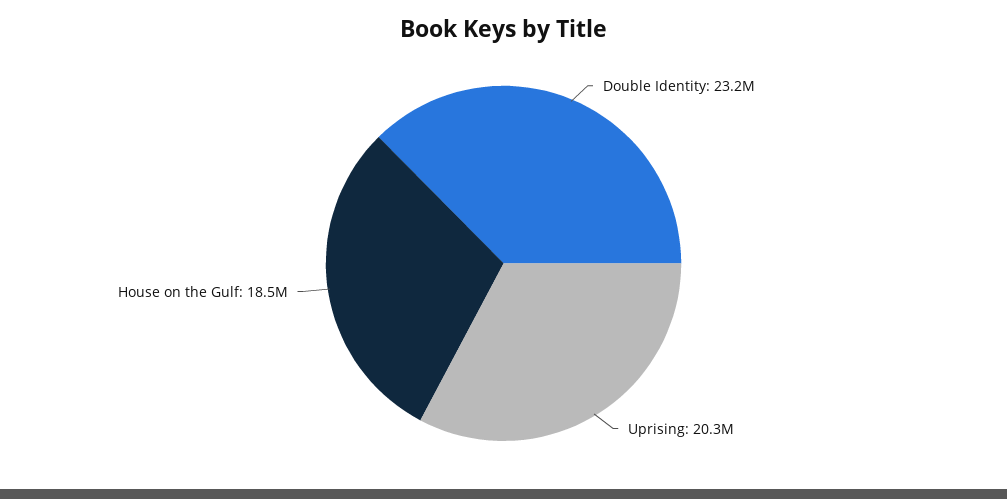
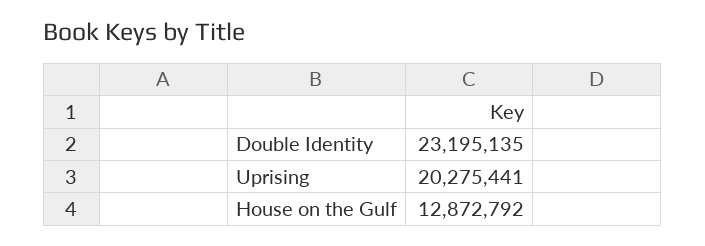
  {
    "Double Identity": 23195135,
    "Uprising": 20275441,
-   "House on the Gulf": 18500000
+   "House on the Gulf": 12872792
  }

